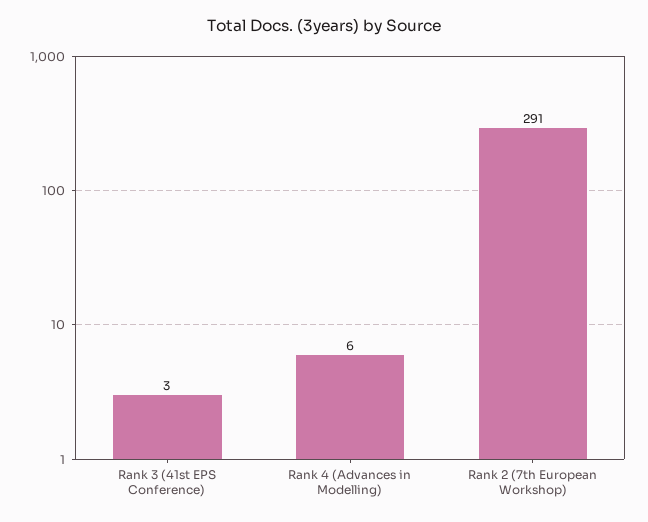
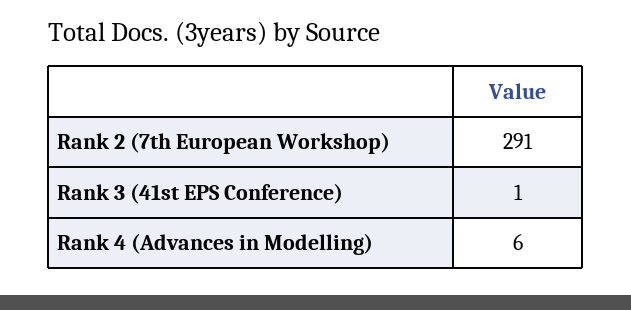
  {
-   "Rank 3 (41st EPS Conference)": 3,
+   "Rank 3 (41st EPS Conference)": 1,
    "Rank 4 (Advances in Modelling)": 6,
    "Rank 2 (7th European Workshop)": 291
  }

